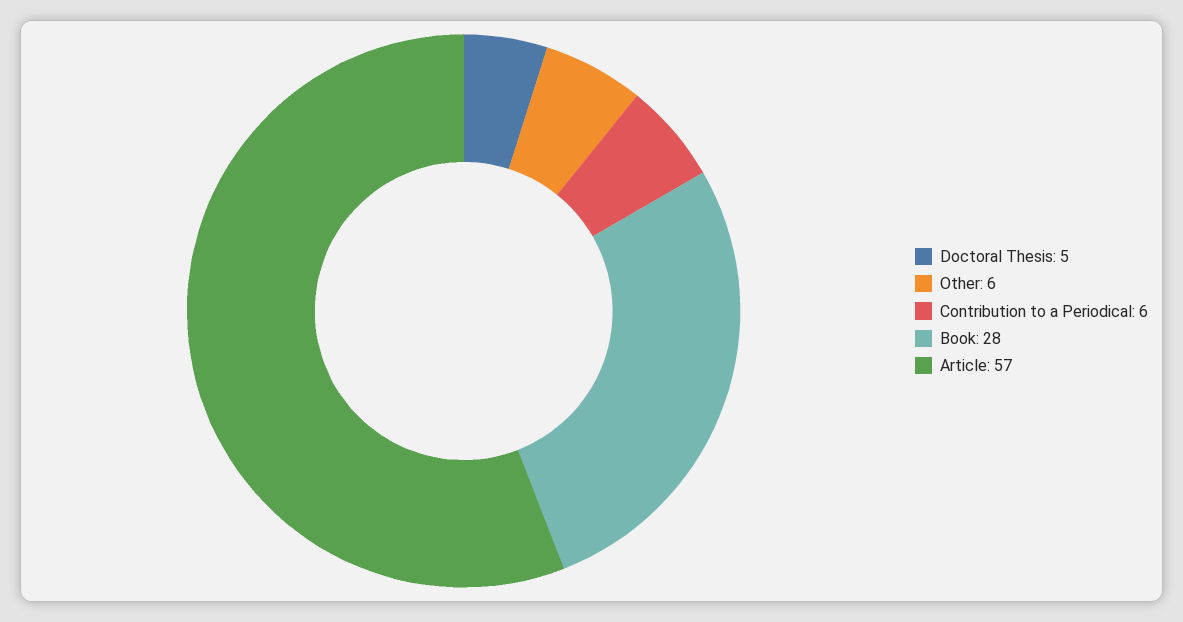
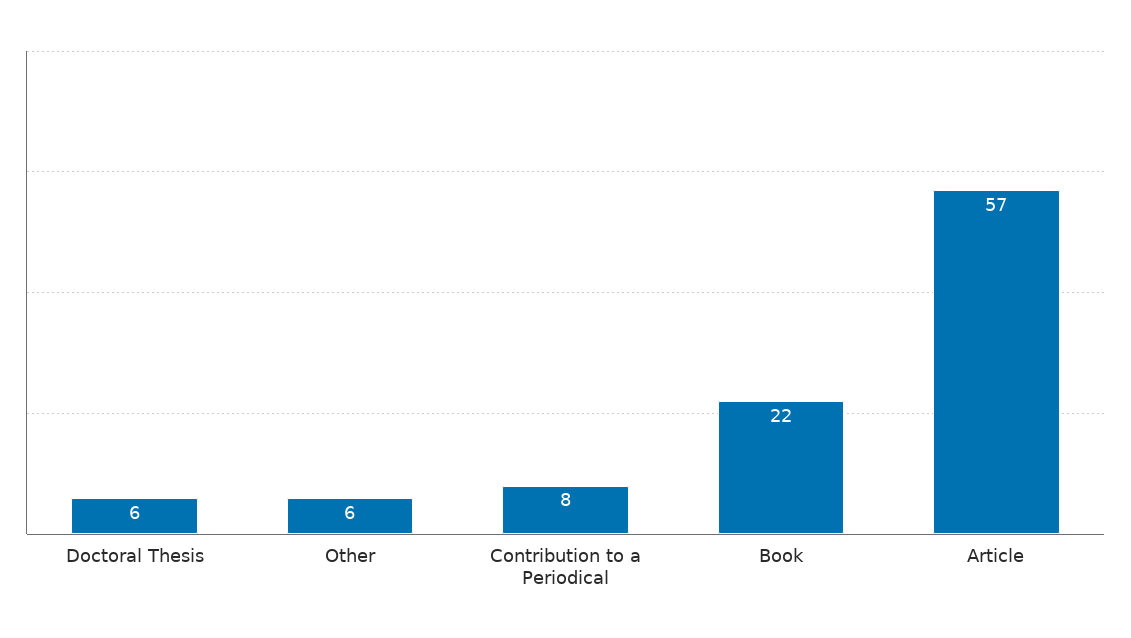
  {
-   "Doctoral Thesis": 5,
+   "Doctoral Thesis": 6,
    "Other": 6,
-   "Contribution to a Periodical": 6,
+   "Contribution to a Periodical": 8,
-   "Book": 28,
+   "Book": 22,
    "Article": 57
  }

